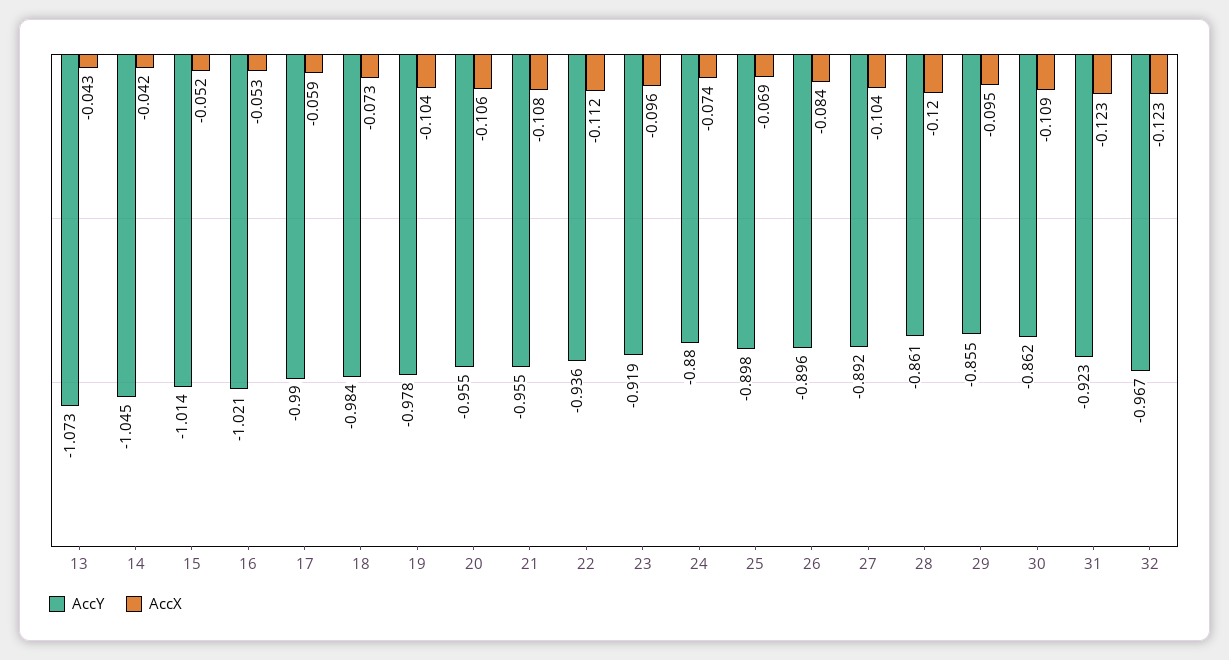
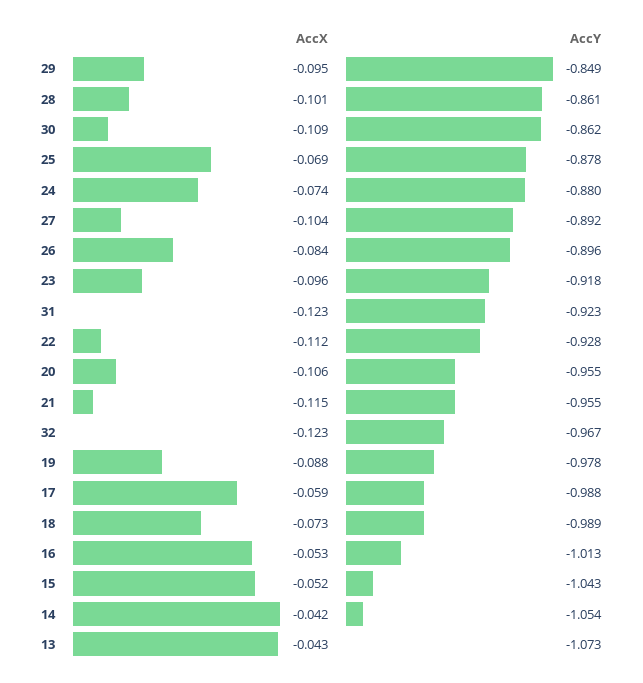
  {
    "AccY": {
      "13": -1.073,
-     "14": -1.045,
+     "14": -1.054,
-     "15": -1.014,
+     "15": -1.043,
-     "16": -1.021,
+     "16": -1.013,
-     "17": -0.99,
+     "17": -0.988,
-     "18": -0.984,
+     "18": -0.989,
      "19": -0.978,
      "20": -0.955,
      "21": -0.955,
-     "22": -0.936,
+     "22": -0.928,
-     "23": -0.919,
+     "23": -0.918,
      "24": -0.88,
-     "25": -0.898,
+     "25": -0.878,
      "26": -0.896,
      "27": -0.892,
      "28": -0.861,
-     "29": -0.855,
+     "29": -0.849,
      "30": -0.862,
      "31": -0.923,
      "32": -0.967
    },
    "AccX": {
      "13": -0.043,
      "14": -0.042,
      "15": -0.052,
      "16": -0.053,
      "17": -0.059,
      "18": -0.073,
-     "19": -0.104,
+     "19": -0.088,
      "20": -0.106,
-     "21": -0.108,
+     "21": -0.115,
      "22": -0.112,
      "23": -0.096,
      "24": -0.074,
      "25": -0.069,
      "26": -0.084,
      "27": -0.104,
-     "28": -0.12,
+     "28": -0.101,
      "29": -0.095,
      "30": -0.109,
      "31": -0.123,
      "32": -0.123
    }
  }

